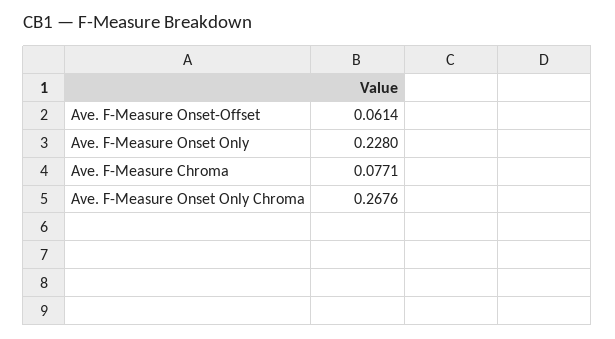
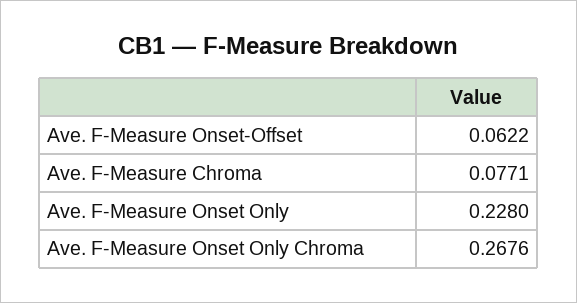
  {
-   "Ave. F-Measure Onset-Offset": 0.0614,
+   "Ave. F-Measure Onset-Offset": 0.0622,
    "Ave. F-Measure Onset Only": 0.228,
    "Ave. F-Measure Chroma": 0.0771,
    "Ave. F-Measure Onset Only Chroma": 0.2676
  }

